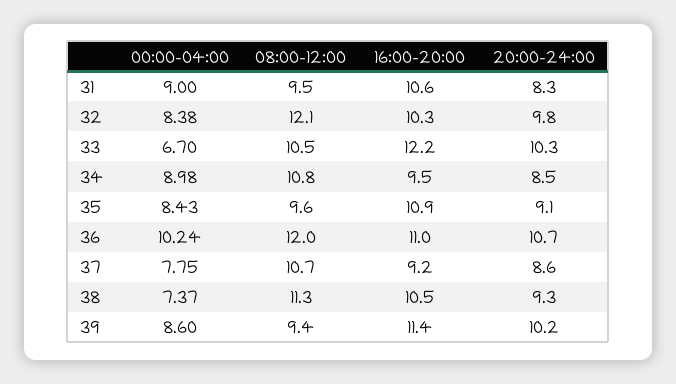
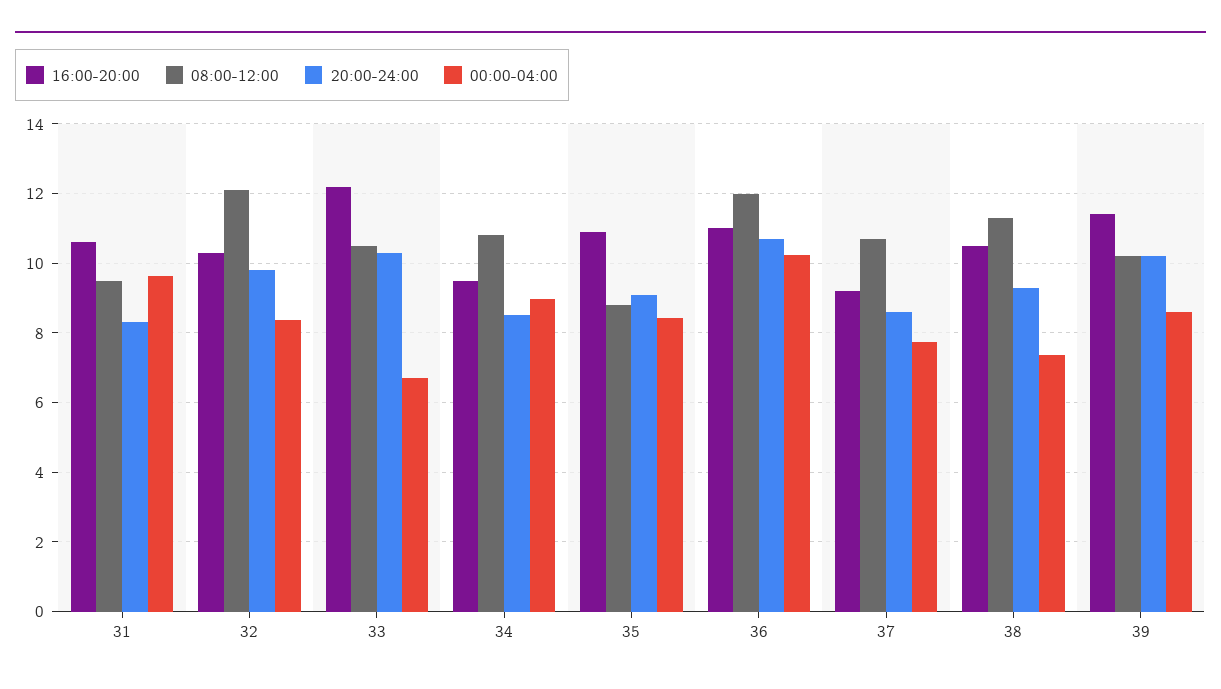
  {
    "00:00-04:00": {
-     "31": 9,
+     "31": 9.6,
      "32": 8.38,
      "33": 6.7,
      "34": 8.98,
      "35": 8.43,
      "36": 10.24,
      "37": 7.75,
      "38": 7.37,
      "39": 8.6
    },
    "08:00-12:00": {
      "31": 9.5,
      "32": 12.1,
      "33": 10.5,
      "34": 10.8,
-     "35": 9.6,
+     "35": 8.8,
      "36": 12,
      "37": 10.7,
      "38": 11.3,
-     "39": 9.4
+     "39": 10.2
    },
    "16:00-20:00": {
      "31": 10.6,
      "32": 10.3,
      "33": 12.2,
      "34": 9.5,
      "35": 10.9,
      "36": 11,
      "37": 9.2,
      "38": 10.5,
      "39": 11.4
    },
    "20:00-24:00": {
      "31": 8.3,
      "32": 9.8,
      "33": 10.3,
      "34": 8.5,
      "35": 9.1,
      "36": 10.7,
      "37": 8.6,
      "38": 9.3,
      "39": 10.2
    }
  }

